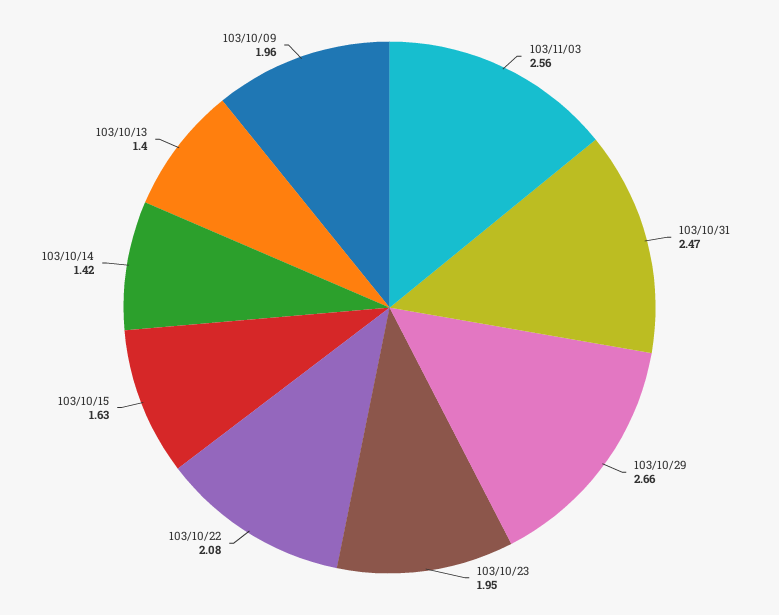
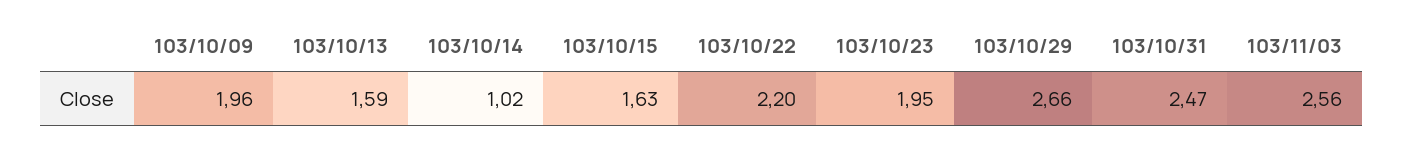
  {
    "103/11/03": 2.56,
    "103/10/31": 2.47,
    "103/10/29": 2.66,
    "103/10/23": 1.95,
-   "103/10/22": 2.08,
+   "103/10/22": 2.2,
    "103/10/15": 1.63,
-   "103/10/14": 1.42,
+   "103/10/14": 1.02,
-   "103/10/13": 1.4,
+   "103/10/13": 1.59,
    "103/10/09": 1.96
  }

